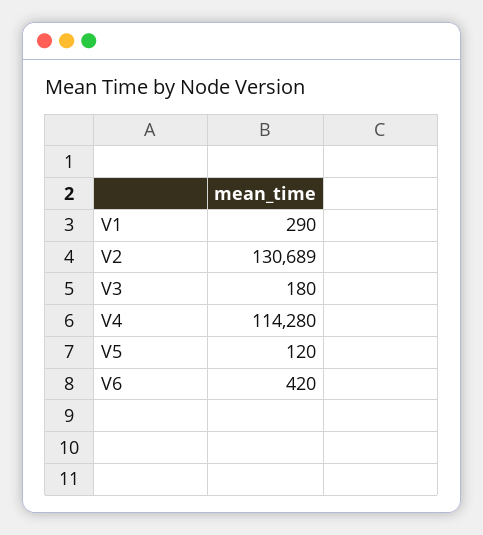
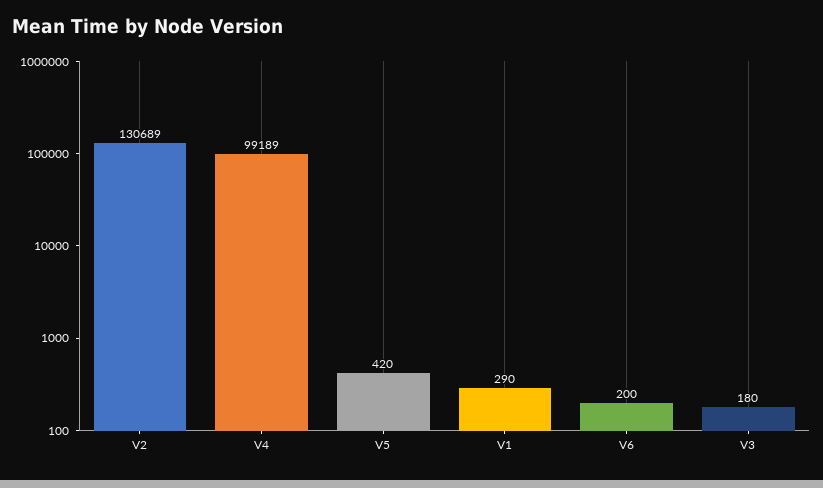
  {
    "V1": 290,
    "V2": 130689,
    "V3": 180,
-   "V4": 114280,
+   "V4": 99189,
-   "V5": 120,
+   "V5": 420,
-   "V6": 420
+   "V6": 200
  }

